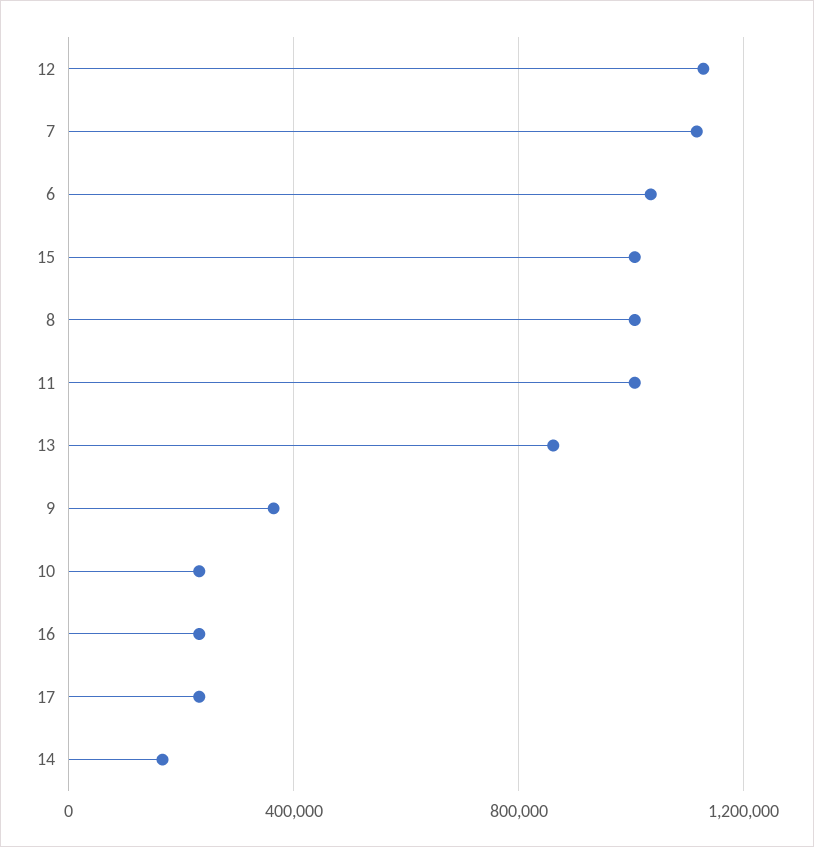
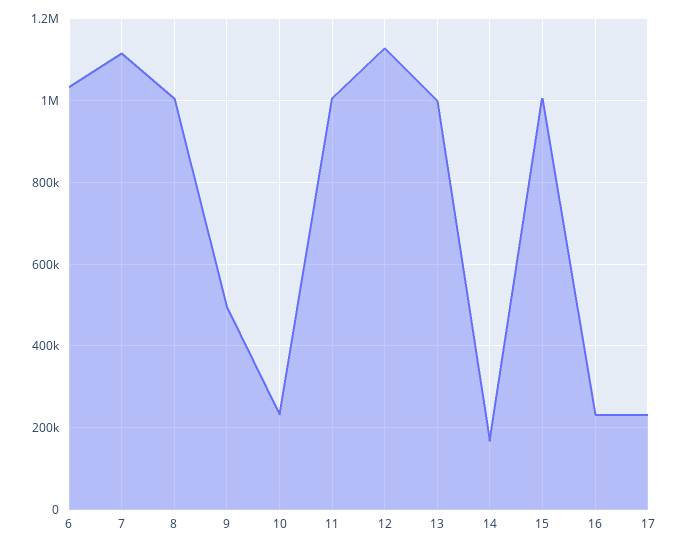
  {
    "12": 1120000,
    "7": 1120000,
    "6": 1040000,
    "15": 1000000,
    "8": 1000000,
    "11": 1000000,
-   "13": 850000,
+   "13": 1000000,
-   "9": 350000,
+   "9": 500000,
    "10": 240000,
    "16": 240000,
    "17": 240000,
    "14": 160000
  }

